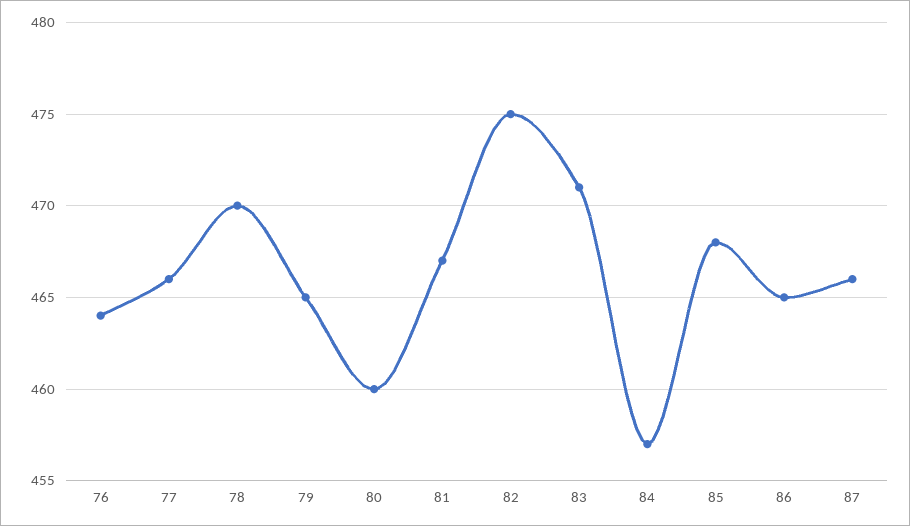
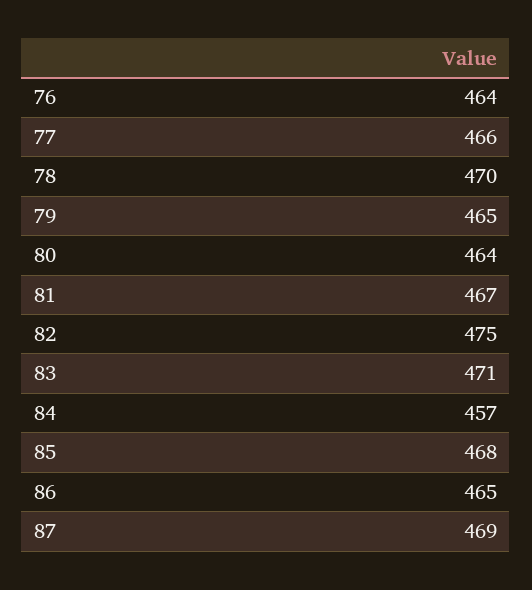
  {
    "76": 464,
    "77": 466,
    "78": 470,
    "79": 465,
-   "80": 460,
+   "80": 464,
    "81": 467,
    "82": 475,
    "83": 471,
    "84": 457,
    "85": 468,
    "86": 465,
-   "87": 466
+   "87": 469
  }

